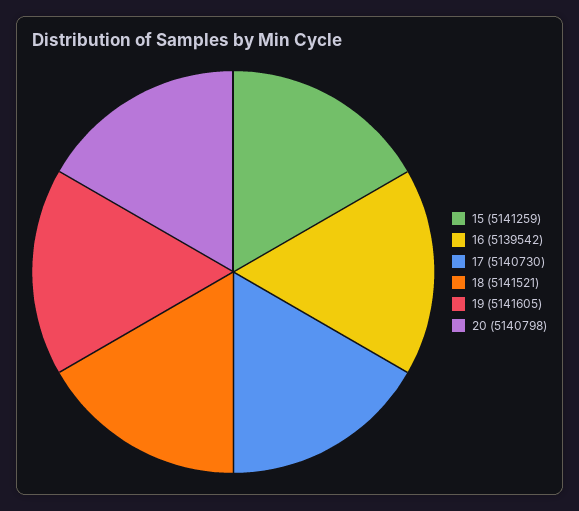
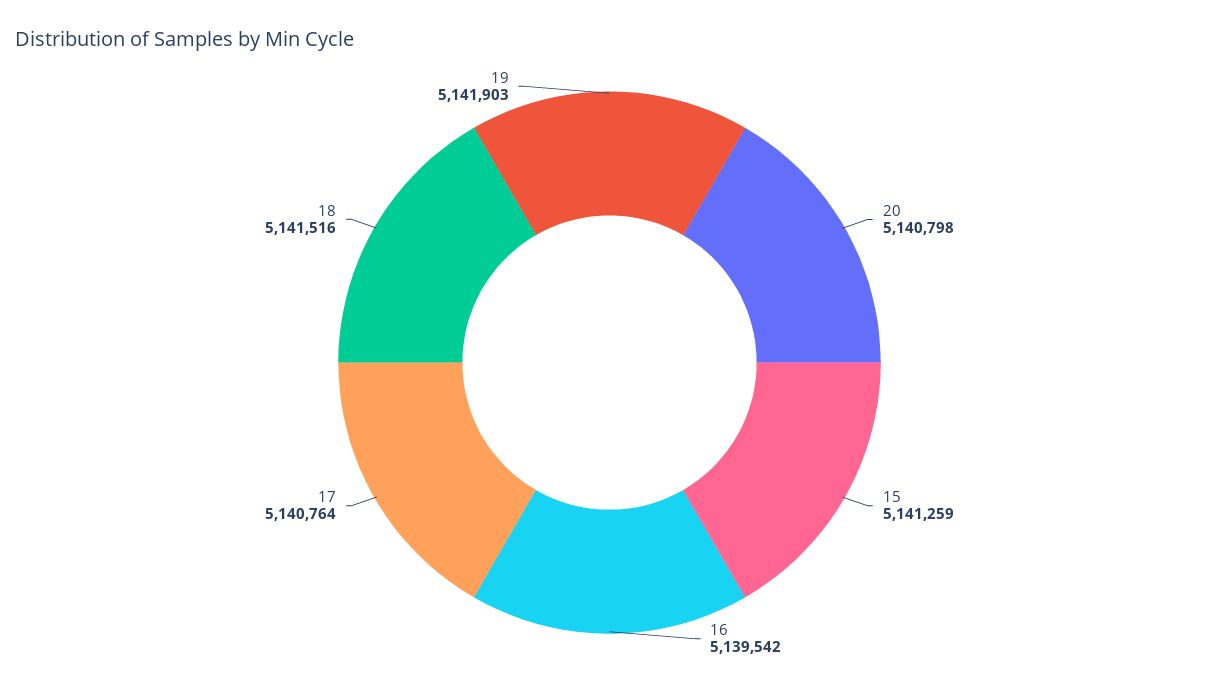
  {
    "15": 5141259,
    "16": 5139542,
-   "17": 5140730,
+   "17": 5140764,
-   "18": 5141521,
+   "18": 5141516,
-   "19": 5141605,
+   "19": 5141903,
    "20": 5140798
  }

